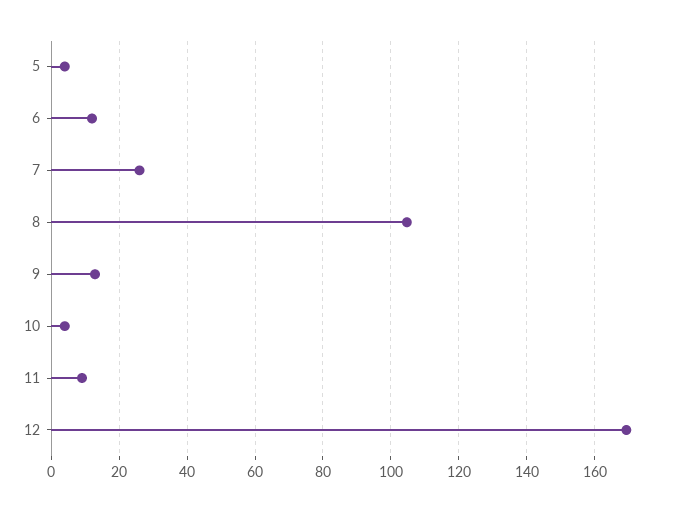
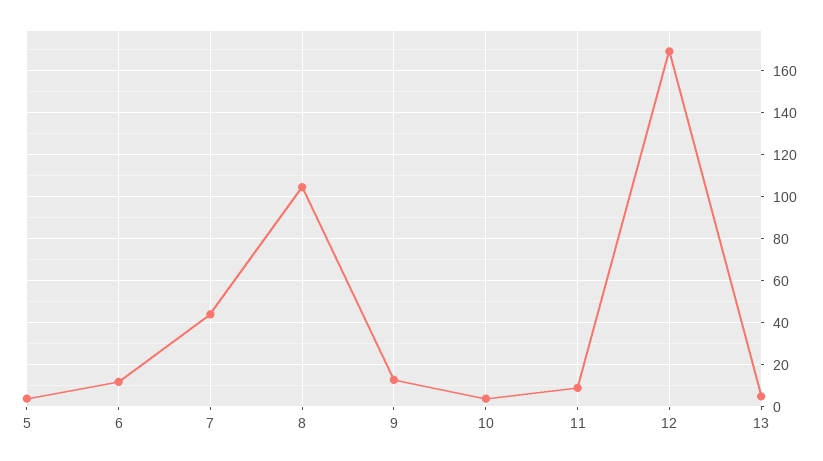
  {
    "5": 4,
    "6": 12,
-   "7": 26,
+   "7": 45,
    "8": 104,
    "9": 12,
    "10": 4,
    "11": 10,
-   "12": 170
+   "12": 170,
+   "13": 5
  }

